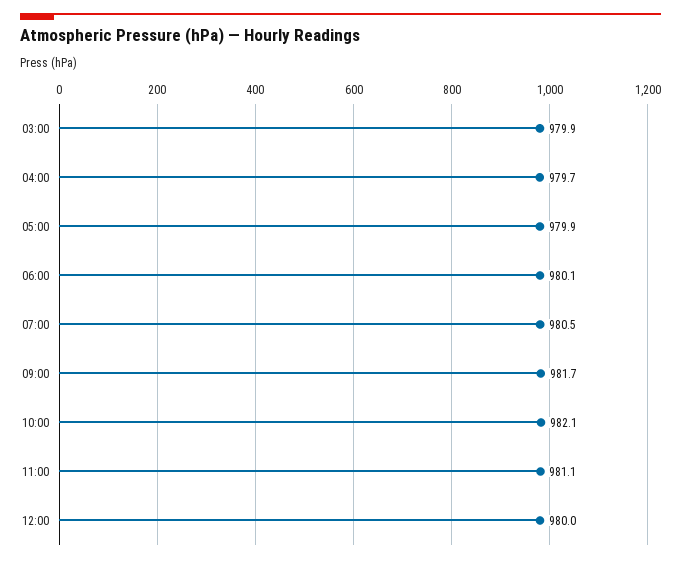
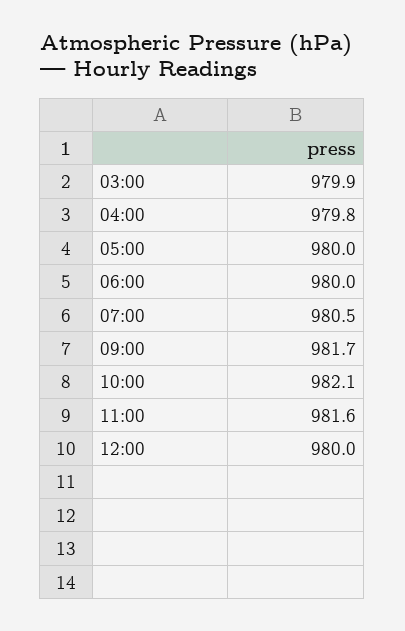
  {
    "03:00": 979.9,
-   "04:00": 979.7,
+   "04:00": 979.8,
-   "05:00": 979.9,
+   "05:00": 980,
-   "06:00": 980.1,
+   "06:00": 980,
    "07:00": 980.5,
    "09:00": 981.7,
    "10:00": 982.1,
-   "11:00": 981.1,
+   "11:00": 981.6,
    "12:00": 980
  }

